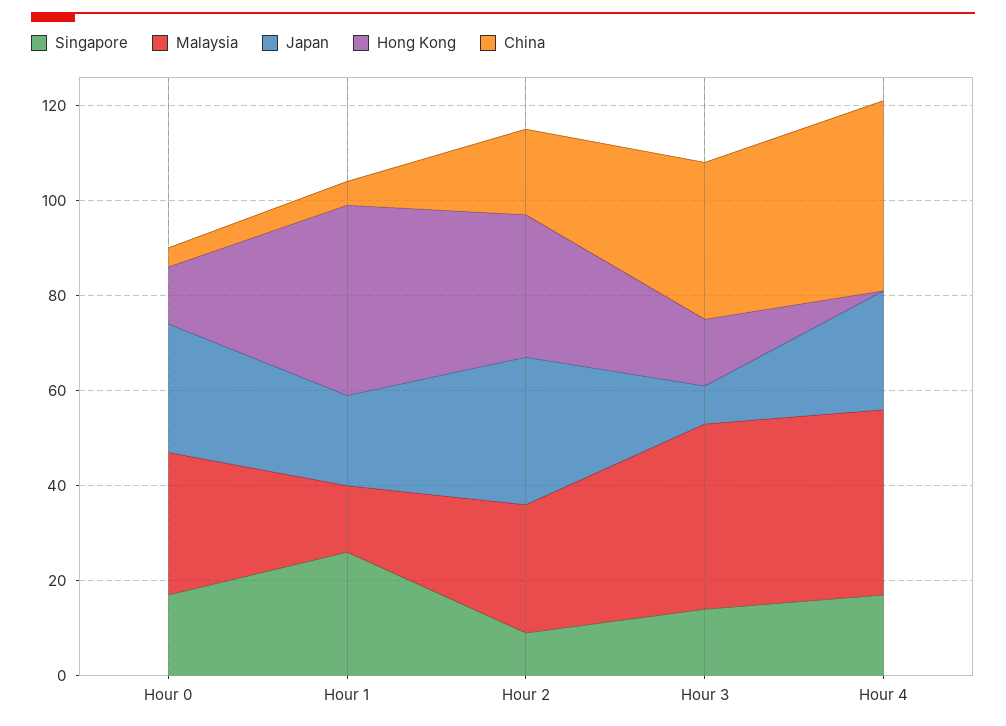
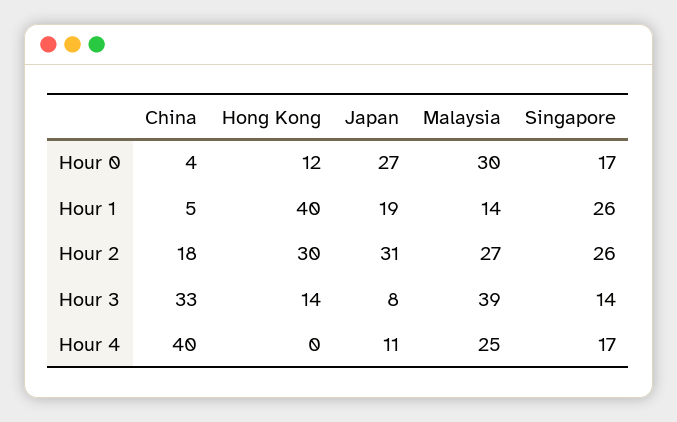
  {
    "Singapore": {
      "Hour 0": 17,
      "Hour 1": 26,
-     "Hour 2": 10,
+     "Hour 2": 26,
      "Hour 3": 14,
      "Hour 4": 17
    },
    "Malaysia": {
      "Hour 0": 30,
      "Hour 1": 14,
      "Hour 2": 27,
      "Hour 3": 39,
-     "Hour 4": 40
+     "Hour 4": 25
    },
    "Japan": {
      "Hour 0": 27,
      "Hour 1": 19,
      "Hour 2": 31,
      "Hour 3": 8,
-     "Hour 4": 25
+     "Hour 4": 11
    },
    "Hong Kong": {
      "Hour 0": 12,
      "Hour 1": 40,
      "Hour 2": 30,
      "Hour 3": 14,
      "Hour 4": 0
    },
    "China": {
      "Hour 0": 4,
      "Hour 1": 5,
      "Hour 2": 18,
      "Hour 3": 33,
      "Hour 4": 40
    }
  }

